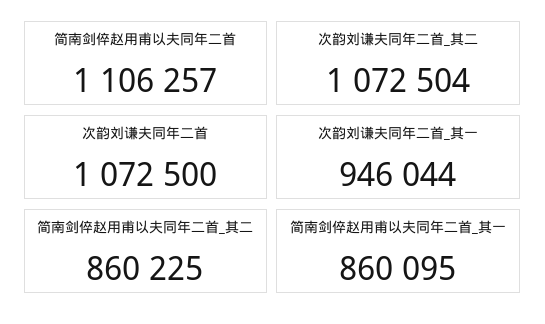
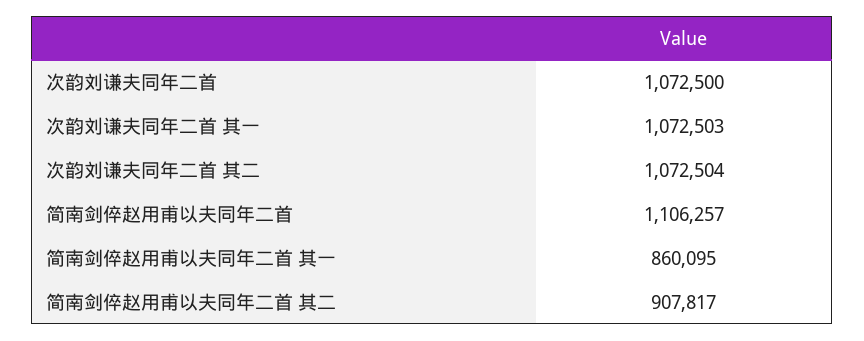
  {
    "简南剑倅赵用甫以夫同年二首": 1106257,
    "次韵刘谦夫同年二首_其二": 1072504,
    "次韵刘谦夫同年二首": 1072500,
-   "次韵刘谦夫同年二首_其一": 946044,
+   "次韵刘谦夫同年二首_其一": 1072503,
-   "简南剑倅赵用甫以夫同年二首_其二": 860225,
+   "简南剑倅赵用甫以夫同年二首_其二": 907817,
    "简南剑倅赵用甫以夫同年二首_其一": 860095
  }

